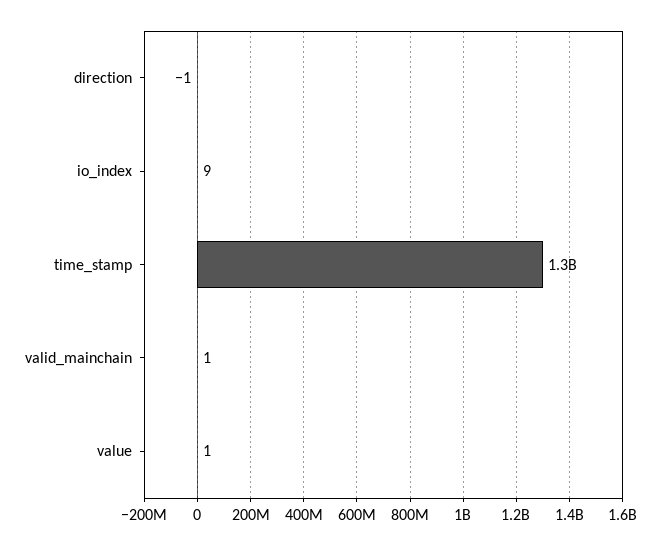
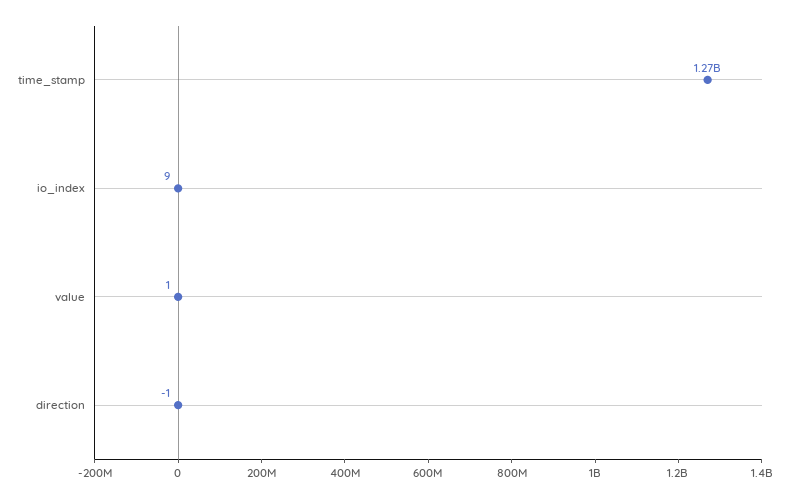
  {
    "direction": -1,
    "io_index": 9,
    "time_stamp": 1270000000,
-   "valid_mainchain": 1,
    "value": 1
  }

